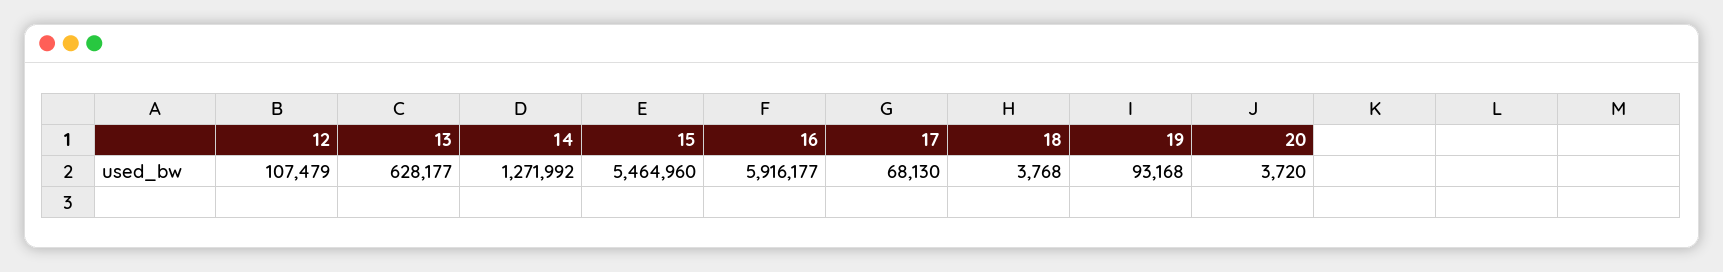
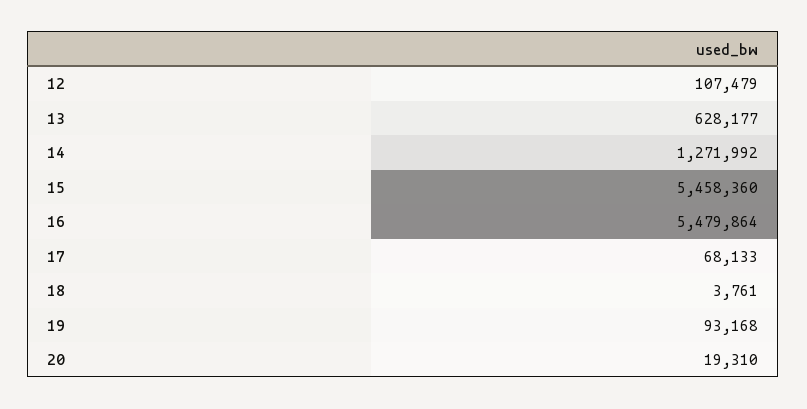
  {
    "12": 107479,
    "13": 628177,
    "14": 1271992,
-   "15": 5464960,
+   "15": 5458360,
-   "16": 5916177,
+   "16": 5479864,
-   "17": 68130,
+   "17": 68133,
-   "18": 3768,
+   "18": 3761,
    "19": 93168,
-   "20": 3720
+   "20": 19310
  }

